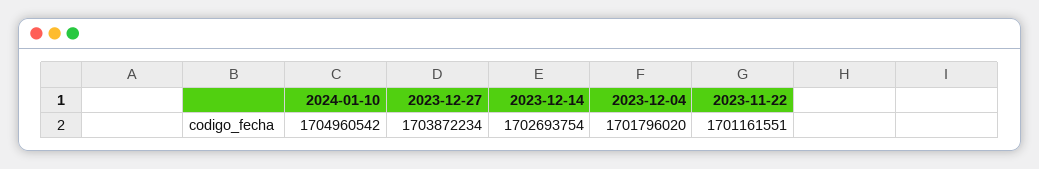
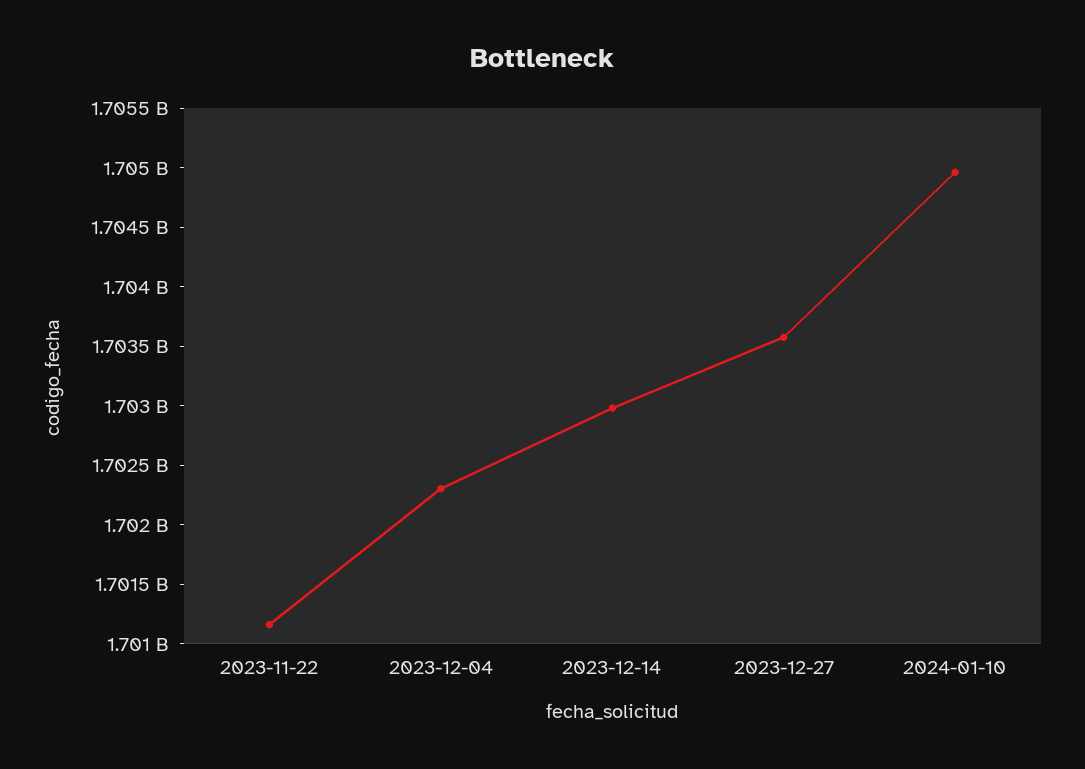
  {
    "2024-01-10": 1704960542,
-   "2023-12-27": 1703872234,
+   "2023-12-27": 1703600000,
-   "2023-12-14": 1702693754,
+   "2023-12-14": 1703000000,
-   "2023-12-04": 1701796020,
+   "2023-12-04": 1702300000,
    "2023-11-22": 1701161551
  }

